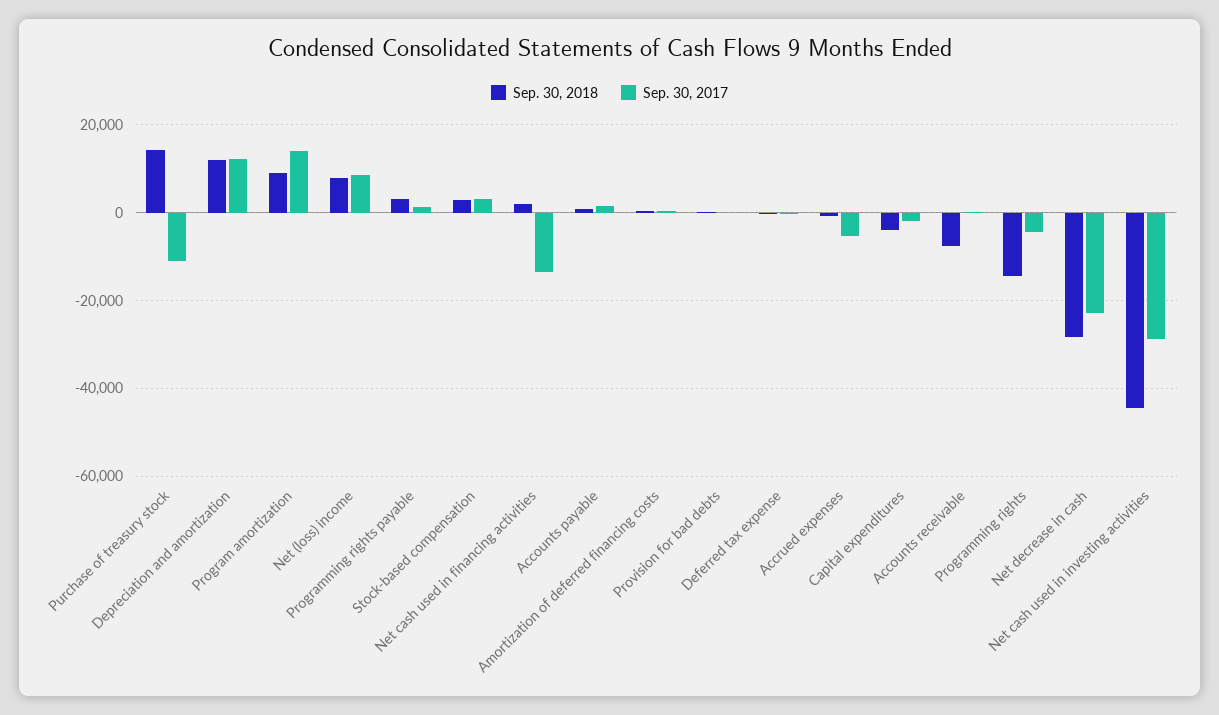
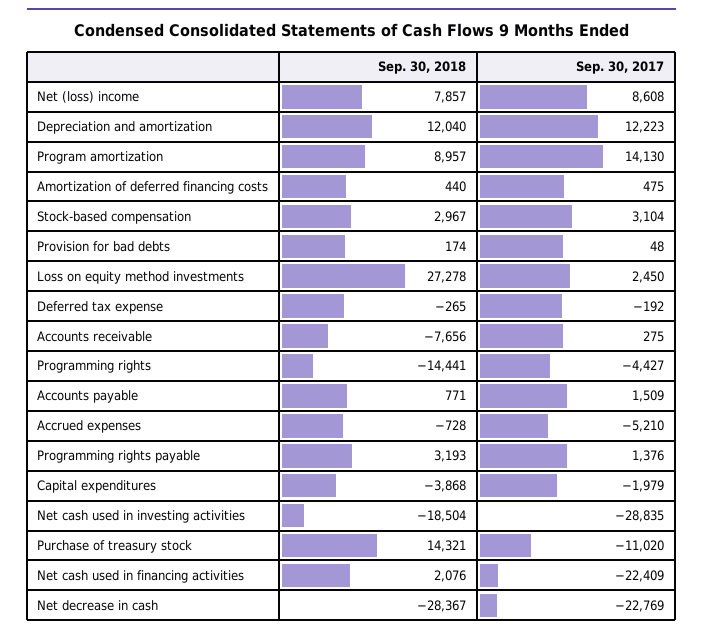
  {
    "Sep. 30, 2018": {
      "Purchase of treasury stock": 14321,
      "Depreciation and amortization": 12040,
      "Program amortization": 8957,
      "Net (loss) income": 7857,
      "Programming rights payable": 3193,
      "Stock-based compensation": 2967,
      "Net cash used in financing activities": 2076,
      "Accounts payable": 771,
      "Amortization of deferred financing costs": 440,
      "Provision for bad debts": 174,
      "Deferred tax expense": -265,
      "Accrued expenses": -728,
      "Capital expenditures": -3868,
      "Accounts receivable": -7656,
      "Programming rights": -14441,
      "Net decrease in cash": -28367,
-     "Net cash used in investing activities": -44000
+     "Net cash used in investing activities": -18504,
+     "Loss on equity method investments": 27278
    },
    "Sep. 30, 2017": {
      "Purchase of treasury stock": -11020,
      "Depreciation and amortization": 12223,
      "Program amortization": 14130,
      "Net (loss) income": 8608,
      "Programming rights payable": 1376,
      "Stock-based compensation": 3104,
-     "Net cash used in financing activities": -14000,
+     "Net cash used in financing activities": -22409,
      "Accounts payable": 1509,
      "Amortization of deferred financing costs": 475,
      "Provision for bad debts": 48,
      "Deferred tax expense": -192,
      "Accrued expenses": -5210,
      "Capital expenditures": -1979,
      "Accounts receivable": 275,
      "Programming rights": -4427,
      "Net decrease in cash": -22769,
-     "Net cash used in investing activities": -28835
+     "Net cash used in investing activities": -28835,
+     "Loss on equity method investments": 2450
    }
  }

